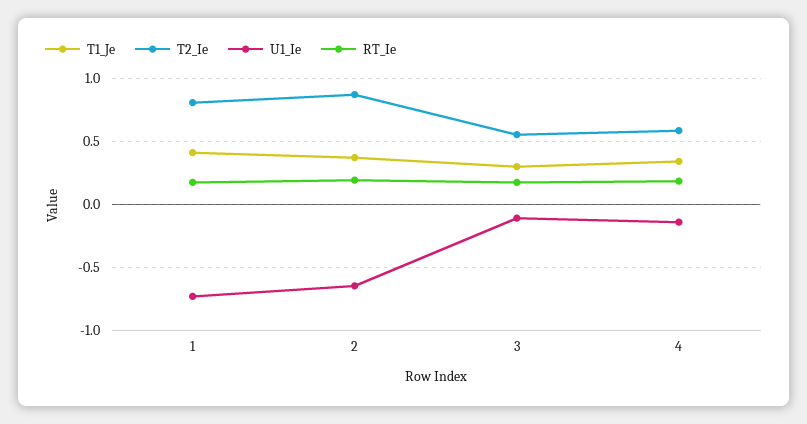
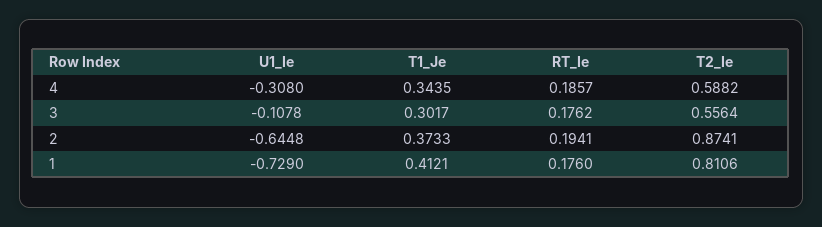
  {
    "T1_Je": {
      "1": 0.4121,
      "2": 0.3733,
      "3": 0.3017,
      "4": 0.3435
    },
    "T2_Ie": {
      "1": 0.8106,
      "2": 0.8741,
      "3": 0.5564,
      "4": 0.5882
    },
    "U1_Ie": {
      "1": -0.729,
      "2": -0.6448,
      "3": -0.1078,
-     "4": -0.15
+     "4": -0.308
    },
    "RT_Ie": {
      "1": 0.176,
      "2": 0.1941,
      "3": 0.1762,
      "4": 0.1857
    }
  }

